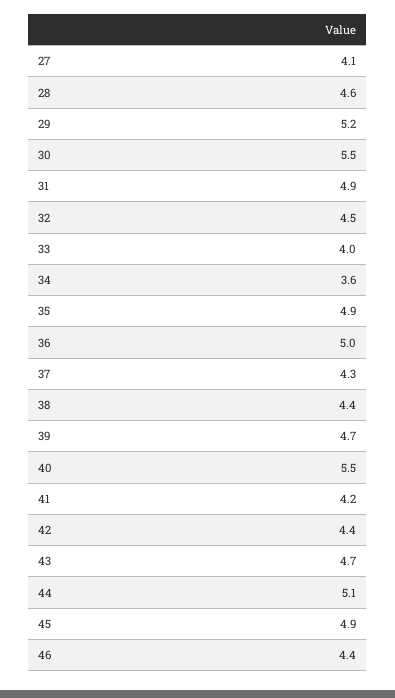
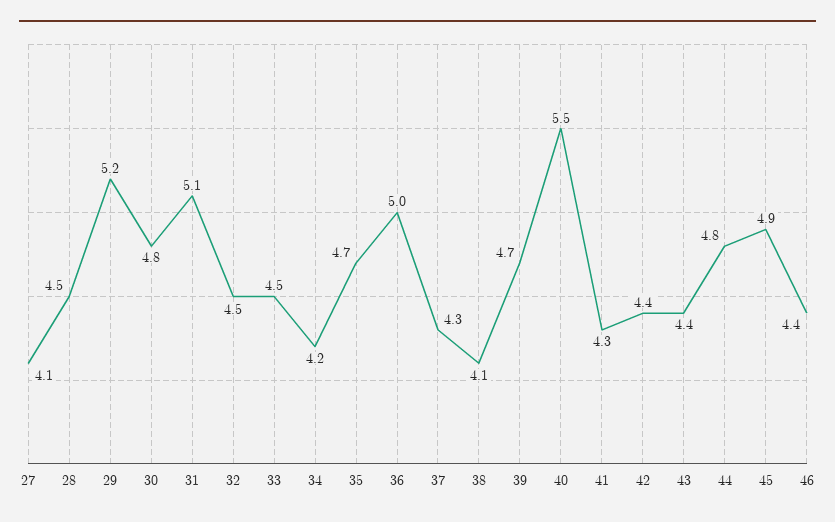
  {
    "27": 4.1,
-   "28": 4.6,
+   "28": 4.5,
    "29": 5.2,
-   "30": 5.5,
+   "30": 4.8,
-   "31": 4.9,
+   "31": 5.1,
    "32": 4.5,
-   "33": 4,
+   "33": 4.5,
-   "34": 3.6,
+   "34": 4.2,
-   "35": 4.9,
+   "35": 4.7,
    "36": 5,
    "37": 4.3,
-   "38": 4.4,
+   "38": 4.1,
    "39": 4.7,
    "40": 5.5,
-   "41": 4.2,
+   "41": 4.3,
    "42": 4.4,
-   "43": 4.7,
+   "43": 4.4,
-   "44": 5.1,
+   "44": 4.8,
    "45": 4.9,
    "46": 4.4
  }

